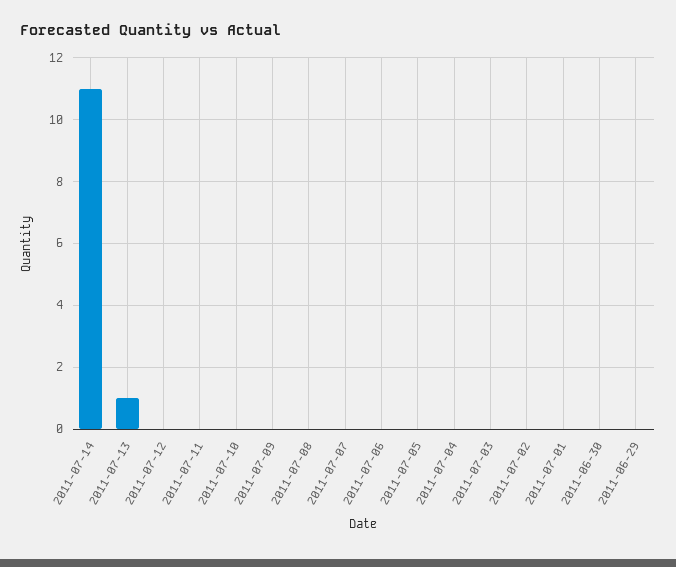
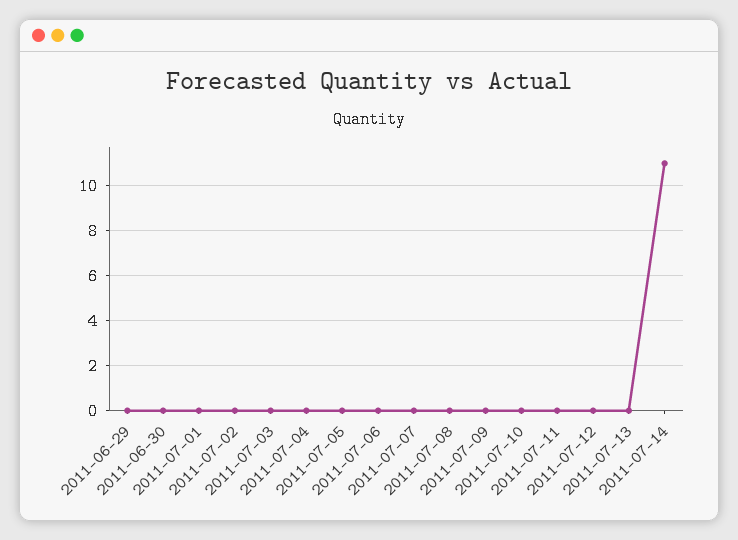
  {
    "2011-07-14": 11,
-   "2011-07-13": 1,
+   "2011-07-13": 0,
    "2011-07-12": 0,
    "2011-07-11": 0,
    "2011-07-10": 0,
    "2011-07-09": 0,
    "2011-07-08": 0,
    "2011-07-07": 0,
    "2011-07-06": 0,
    "2011-07-05": 0,
    "2011-07-04": 0,
    "2011-07-03": 0,
    "2011-07-02": 0,
    "2011-07-01": 0,
    "2011-06-30": 0,
    "2011-06-29": 0
  }

